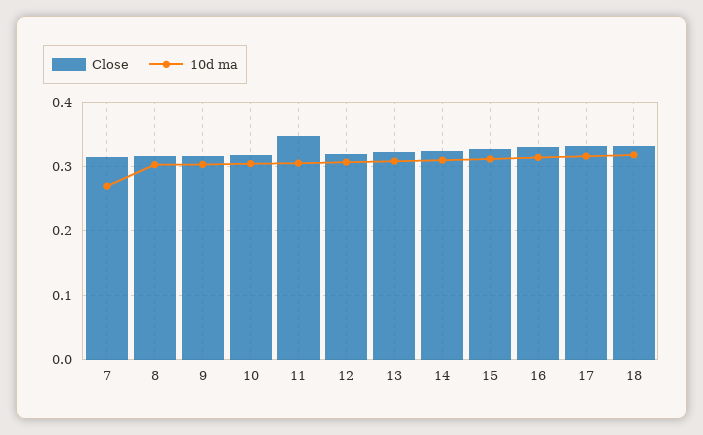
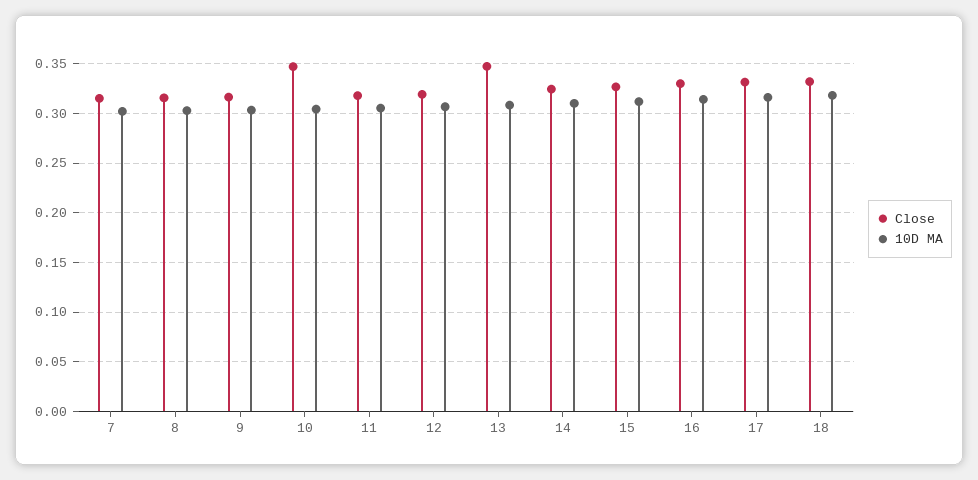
  {
    "Close": {
      "7": 0.32,
      "8": 0.32,
      "9": 0.32,
-     "10": 0.32,
+     "10": 0.35,
-     "11": 0.35,
+     "11": 0.32,
      "12": 0.32,
-     "13": 0.32,
+     "13": 0.35,
      "14": 0.32,
      "15": 0.33,
      "16": 0.33,
      "17": 0.33,
      "18": 0.33
    },
    "10d ma": {
-     "7": 0.27,
+     "7": 0.3,
      "8": 0.3,
      "9": 0.3,
      "10": 0.3,
      "11": 0.31,
      "12": 0.31,
      "13": 0.31,
      "14": 0.31,
      "15": 0.31,
      "16": 0.31,
      "17": 0.32,
      "18": 0.32
    }
  }

